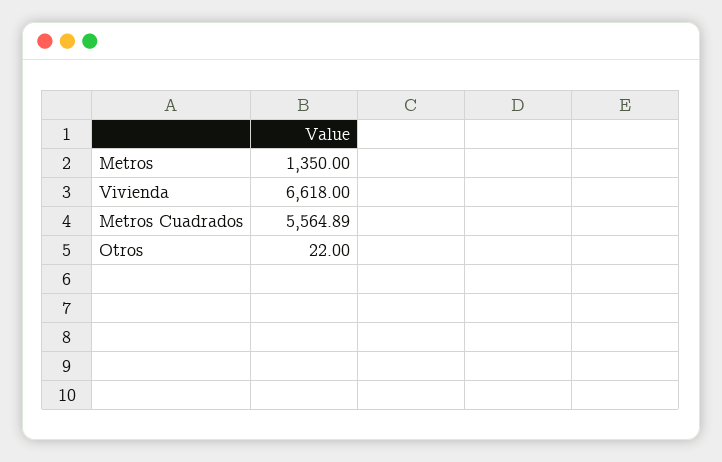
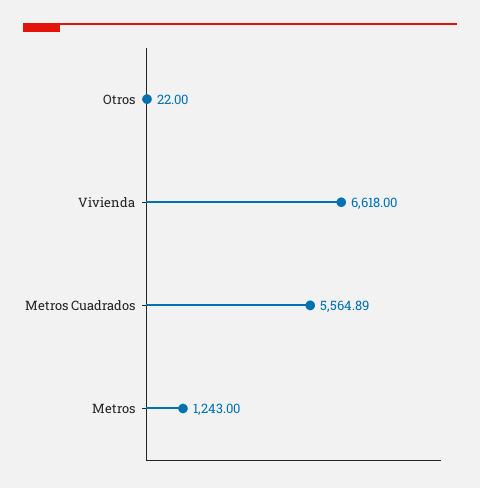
  {
-   "Metros": 1350,
+   "Metros": 1243,
    "Vivienda": 6618,
    "Metros Cuadrados": 5564.89,
    "Otros": 22
  }

